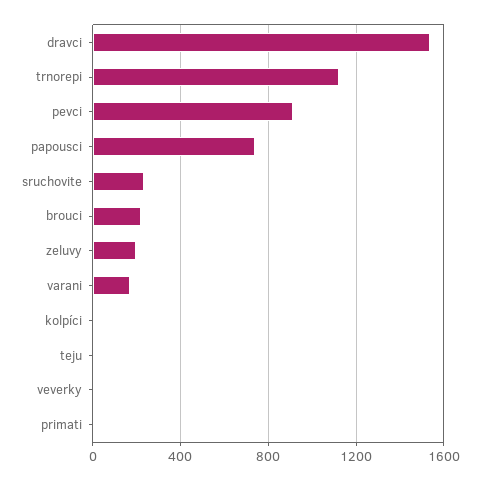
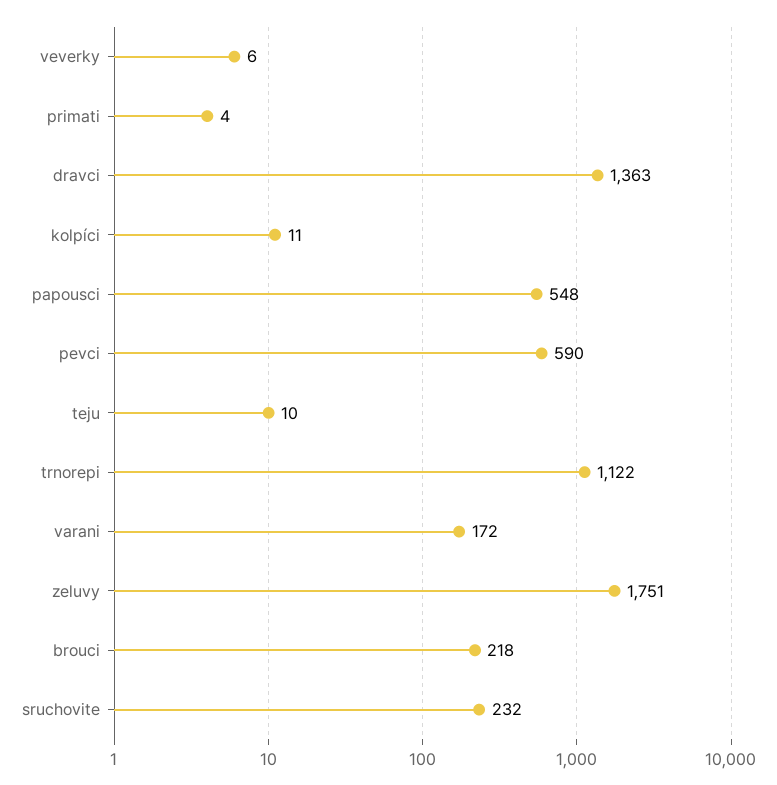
  {
-   "dravci": 1550,
+   "dravci": 1363,
    "trnorepi": 1122,
-   "pevci": 900,
+   "pevci": 590,
-   "papousci": 750,
+   "papousci": 548,
    "sruchovite": 232,
    "brouci": 218,
-   "zeluvy": 200,
+   "zeluvy": 1751,
    "varani": 172,
    "kolpíci": 11,
    "teju": 10,
    "veverky": 6,
    "primati": 4
  }

